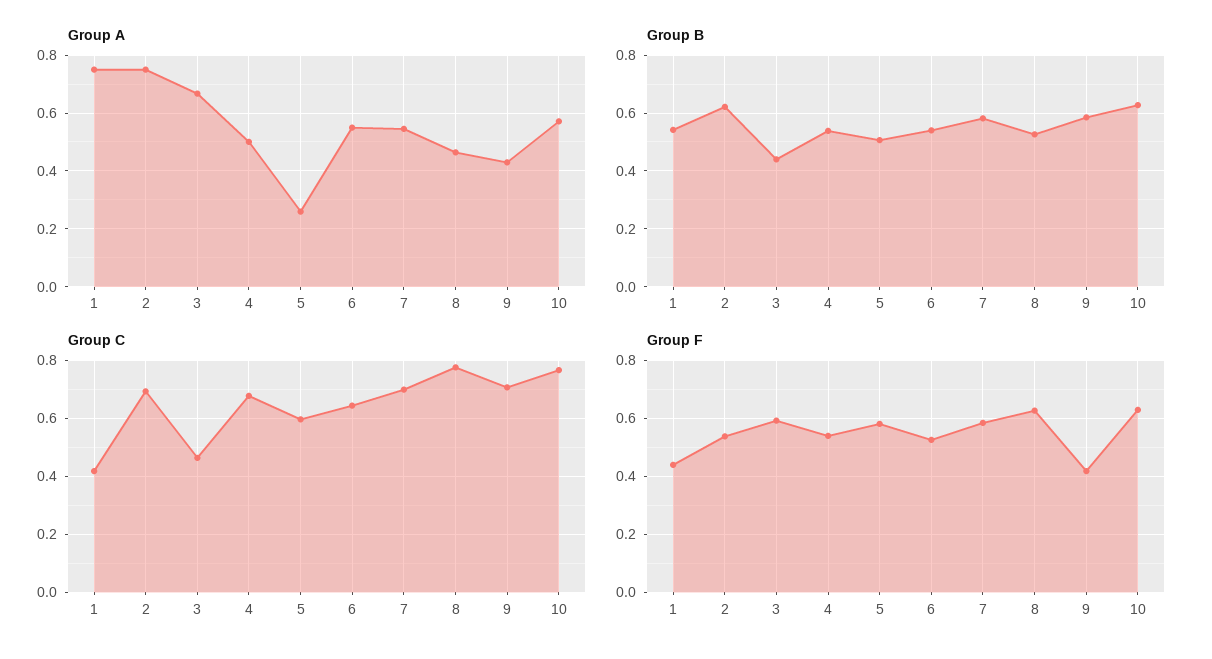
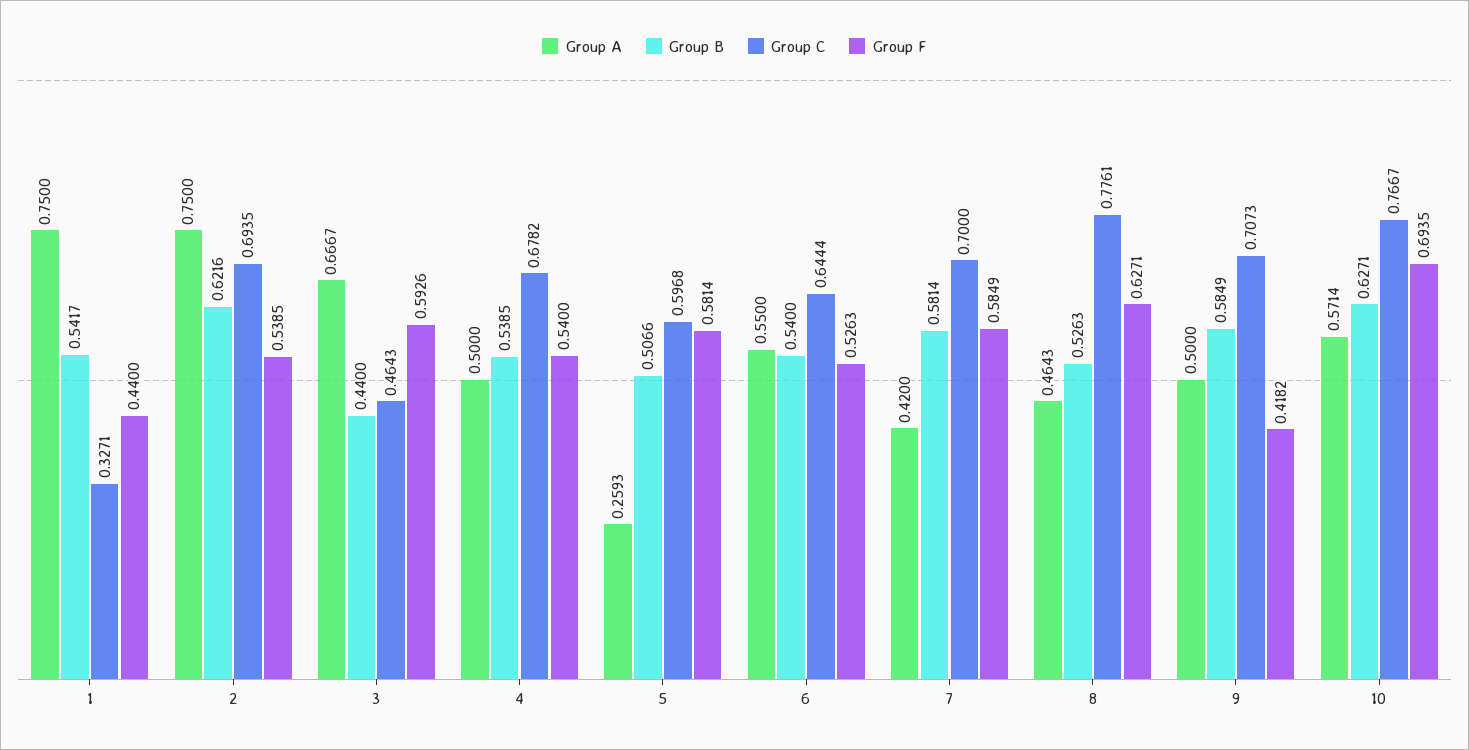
  {
    "Group A": {
      "1": 0.75,
      "2": 0.75,
      "3": 0.6667,
      "4": 0.5,
      "5": 0.2593,
      "6": 0.55,
-     "7": 0.55,
+     "7": 0.42,
      "8": 0.4643,
-     "9": 0.425,
+     "9": 0.5,
      "10": 0.5714
    },
    "Group B": {
      "1": 0.5417,
      "2": 0.6216,
      "3": 0.44,
      "4": 0.5385,
      "5": 0.5066,
      "6": 0.54,
      "7": 0.5814,
      "8": 0.5263,
      "9": 0.5849,
      "10": 0.6271
    },
    "Group C": {
-     "1": 0.425,
+     "1": 0.3271,
      "2": 0.6935,
      "3": 0.4643,
      "4": 0.6782,
      "5": 0.5968,
      "6": 0.6444,
      "7": 0.7,
      "8": 0.7761,
      "9": 0.7073,
      "10": 0.7667
    },
    "Group F": {
      "1": 0.44,
      "2": 0.5385,
      "3": 0.5926,
      "4": 0.54,
      "5": 0.5814,
      "6": 0.5263,
      "7": 0.5849,
      "8": 0.6271,
      "9": 0.4182,
-     "10": 0.625
+     "10": 0.6935
    }
  }

